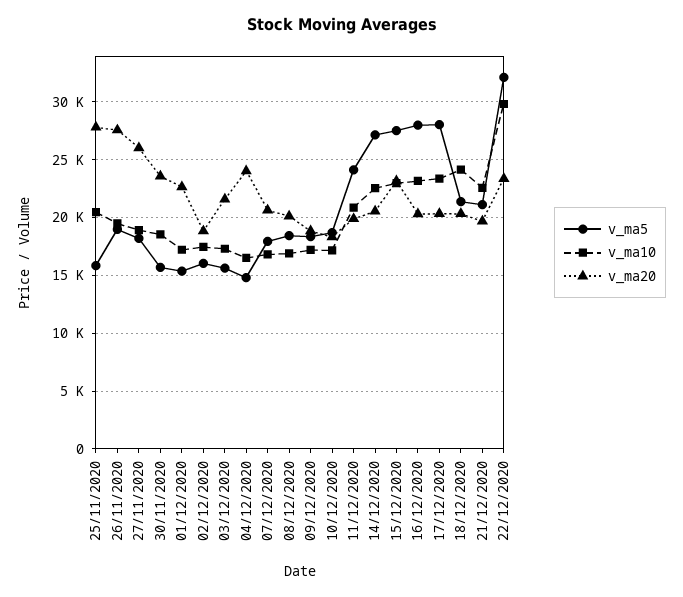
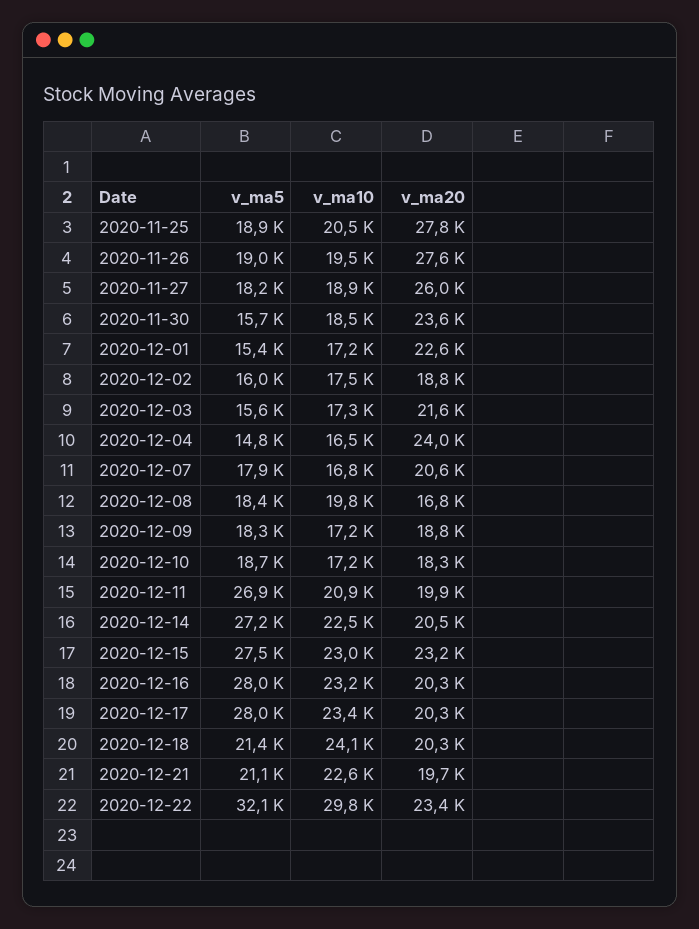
  {
    "v_ma5": {
-     "25/11/2020": 16000,
+     "25/11/2020": 18900,
      "26/11/2020": 19000,
      "27/11/2020": 18200,
      "30/11/2020": 15700,
      "01/12/2020": 15400,
      "02/12/2020": 16000,
      "03/12/2020": 15600,
      "04/12/2020": 14800,
      "07/12/2020": 17900,
      "08/12/2020": 18400,
      "09/12/2020": 18300,
      "10/12/2020": 18700,
-     "11/12/2020": 24000,
+     "11/12/2020": 26900,
      "14/12/2020": 27200,
      "15/12/2020": 27500,
      "16/12/2020": 28000,
      "17/12/2020": 28000,
      "18/12/2020": 21400,
      "21/12/2020": 21100,
      "22/12/2020": 32100
    },
    "v_ma10": {
      "25/11/2020": 20500,
      "26/11/2020": 19500,
      "27/11/2020": 18900,
      "30/11/2020": 18500,
      "01/12/2020": 17200,
      "02/12/2020": 17500,
      "03/12/2020": 17300,
      "04/12/2020": 16500,
      "07/12/2020": 16800,
-     "08/12/2020": 17000,
+     "08/12/2020": 19800,
      "09/12/2020": 17200,
      "10/12/2020": 17200,
      "11/12/2020": 20900,
      "14/12/2020": 22500,
      "15/12/2020": 23000,
      "16/12/2020": 23200,
      "17/12/2020": 23400,
      "18/12/2020": 24100,
      "21/12/2020": 22600,
      "22/12/2020": 29800
    },
    "v_ma20": {
      "25/11/2020": 27800,
      "26/11/2020": 27600,
      "27/11/2020": 26000,
      "30/11/2020": 23600,
      "01/12/2020": 22600,
      "02/12/2020": 18800,
      "03/12/2020": 21600,
      "04/12/2020": 24000,
      "07/12/2020": 20600,
-     "08/12/2020": 20000,
+     "08/12/2020": 16800,
      "09/12/2020": 18800,
      "10/12/2020": 18300,
      "11/12/2020": 19900,
      "14/12/2020": 20500,
      "15/12/2020": 23200,
      "16/12/2020": 20300,
      "17/12/2020": 20300,
      "18/12/2020": 20300,
      "21/12/2020": 19700,
      "22/12/2020": 23400
    }
  }

